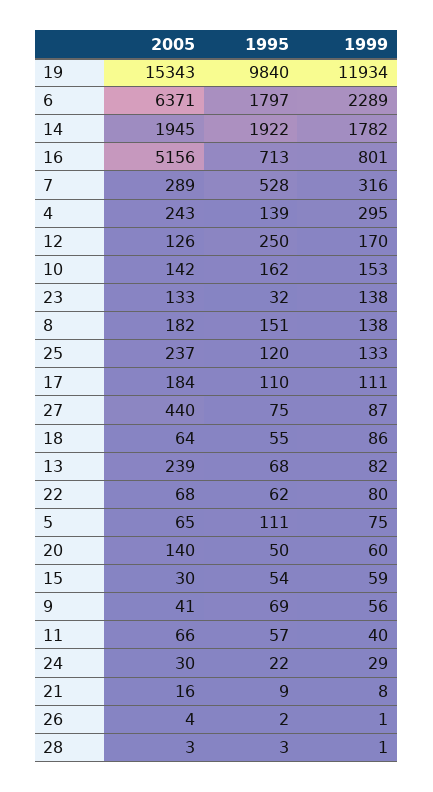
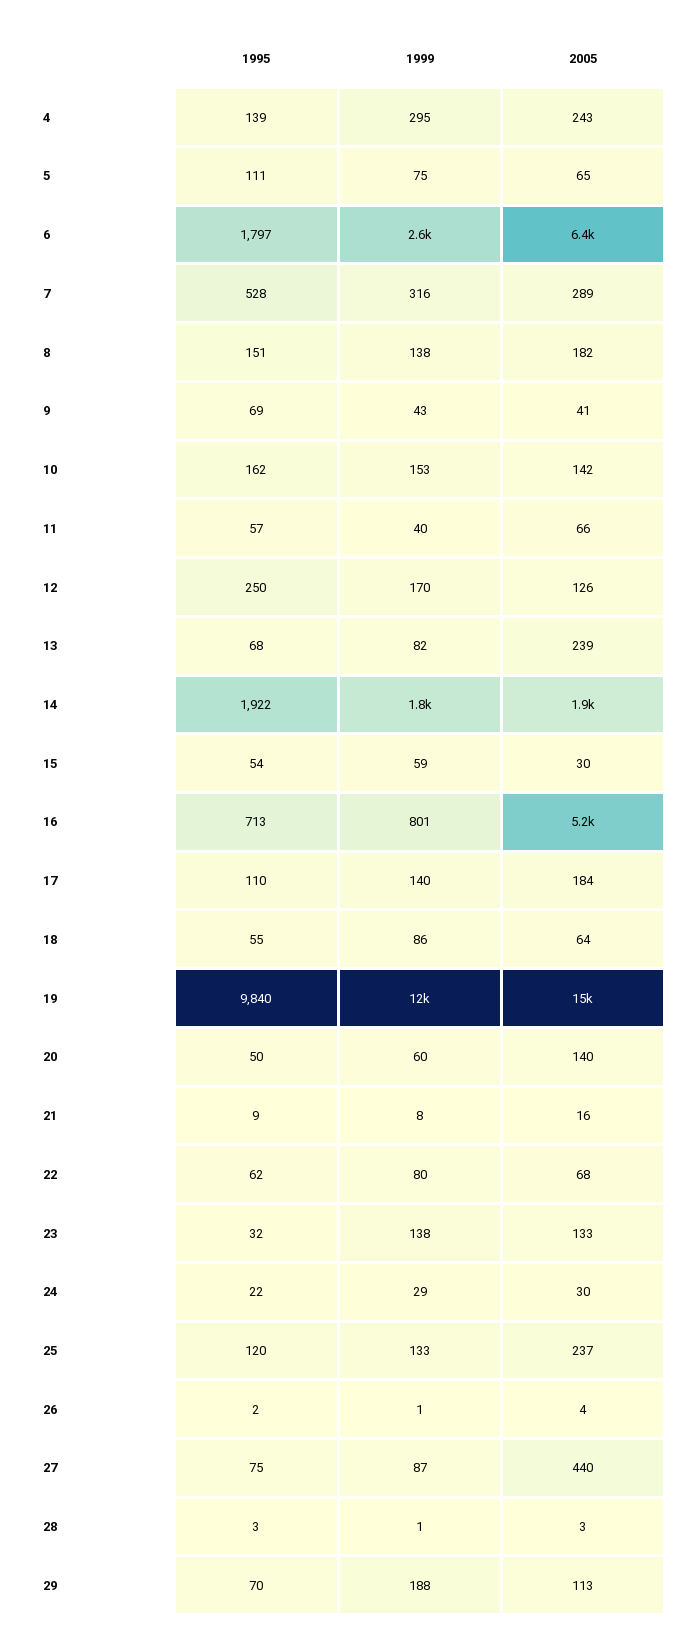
  {
    "2005": {
      "19": 15343,
      "6": 6371,
      "14": 1945,
      "16": 5156,
      "7": 289,
      "4": 243,
      "12": 126,
      "10": 142,
      "23": 133,
      "8": 182,
      "25": 237,
      "17": 184,
      "27": 440,
      "18": 64,
      "13": 239,
      "22": 68,
      "5": 65,
      "20": 140,
      "15": 30,
      "9": 41,
      "11": 66,
      "24": 30,
      "21": 16,
      "26": 4,
-     "28": 3
+     "28": 3,
+     "29": 113
    },
    "1995": {
      "19": 9840,
      "6": 1797,
      "14": 1922,
      "16": 713,
      "7": 528,
      "4": 139,
      "12": 250,
      "10": 162,
      "23": 32,
      "8": 151,
      "25": 120,
      "17": 110,
      "27": 75,
      "18": 55,
      "13": 68,
      "22": 62,
      "5": 111,
      "20": 50,
      "15": 54,
      "9": 69,
      "11": 57,
      "24": 22,
      "21": 9,
      "26": 2,
-     "28": 3
+     "28": 3,
+     "29": 70
    },
    "1999": {
      "19": 11934,
-     "6": 2289,
+     "6": 2600,
      "14": 1782,
      "16": 801,
      "7": 316,
      "4": 295,
      "12": 170,
      "10": 153,
      "23": 138,
      "8": 138,
      "25": 133,
-     "17": 111,
+     "17": 140,
      "27": 87,
      "18": 86,
      "13": 82,
      "22": 80,
      "5": 75,
      "20": 60,
      "15": 59,
-     "9": 56,
+     "9": 43,
      "11": 40,
      "24": 29,
      "21": 8,
      "26": 1,
-     "28": 1
+     "28": 1,
+     "29": 188
    }
  }

